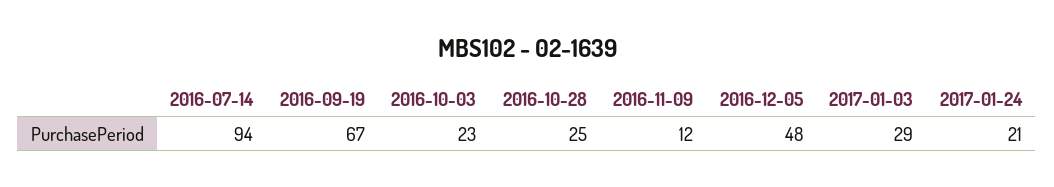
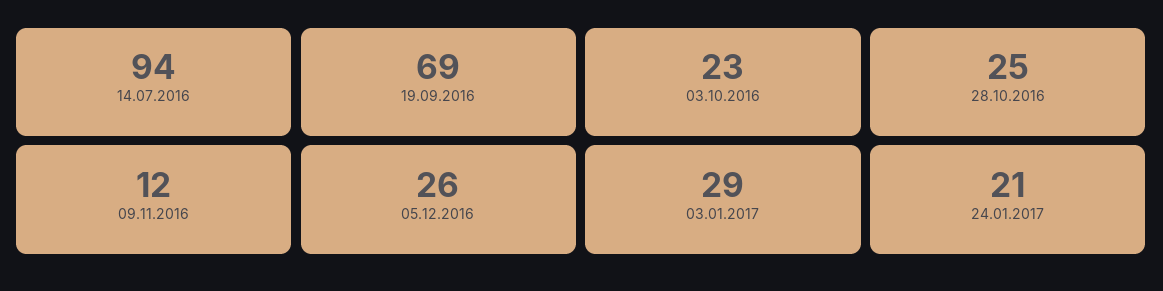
  {
    "2016-07-14": 94,
-   "2016-09-19": 67,
+   "2016-09-19": 69,
    "2016-10-03": 23,
    "2016-10-28": 25,
    "2016-11-09": 12,
-   "2016-12-05": 48,
+   "2016-12-05": 26,
    "2017-01-03": 29,
    "2017-01-24": 21
  }

